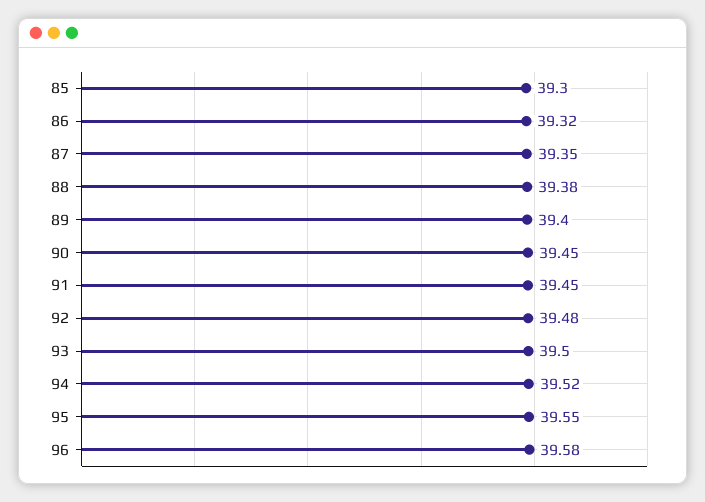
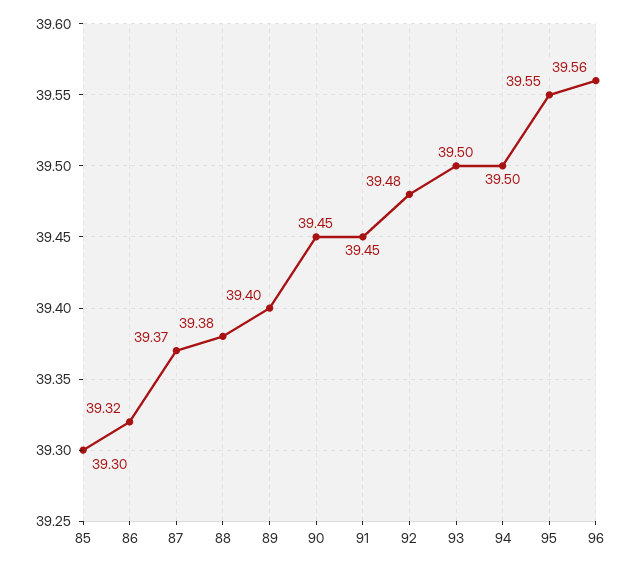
  {
    "85": 39.3,
    "86": 39.32,
-   "87": 39.35,
+   "87": 39.37,
    "88": 39.38,
    "89": 39.4,
    "90": 39.45,
    "91": 39.45,
    "92": 39.48,
    "93": 39.5,
-   "94": 39.52,
+   "94": 39.5,
    "95": 39.55,
-   "96": 39.58
+   "96": 39.56
  }

